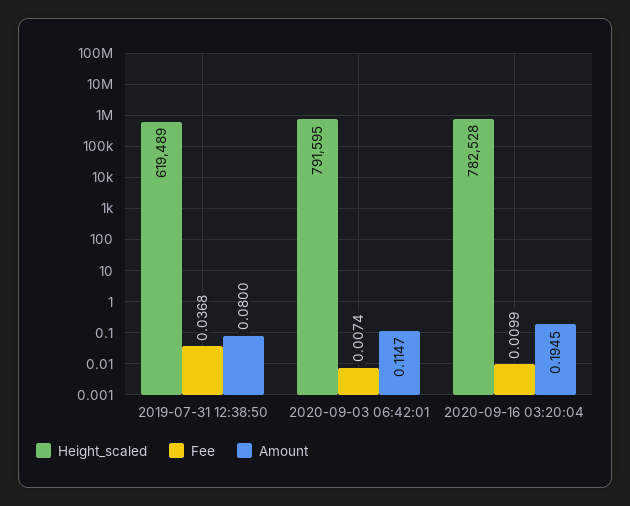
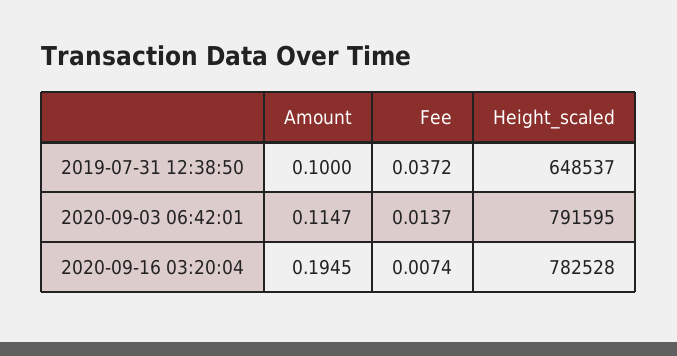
  {
    "Height_scaled": {
-     "2019-07-31 12:38:50": 619489,
+     "2019-07-31 12:38:50": 648537,
      "2020-09-03 06:42:01": 791595,
      "2020-09-16 03:20:04": 782528
    },
    "Fee": {
-     "2019-07-31 12:38:50": 0.0368,
+     "2019-07-31 12:38:50": 0.0372,
-     "2020-09-03 06:42:01": 0.0074,
+     "2020-09-03 06:42:01": 0.0137,
-     "2020-09-16 03:20:04": 0.0099
+     "2020-09-16 03:20:04": 0.0074
    },
    "Amount": {
-     "2019-07-31 12:38:50": 0.08,
+     "2019-07-31 12:38:50": 0.1,
      "2020-09-03 06:42:01": 0.1147,
      "2020-09-16 03:20:04": 0.1945
    }
  }

